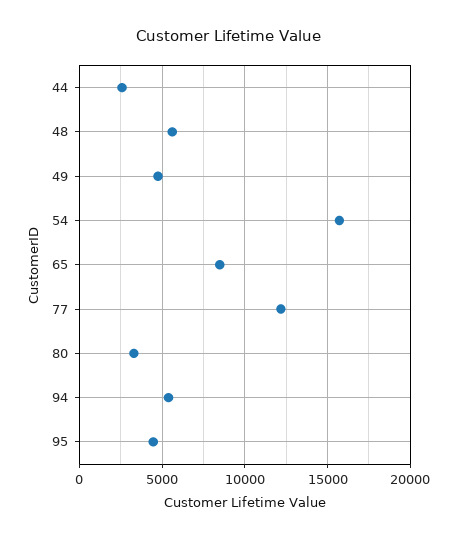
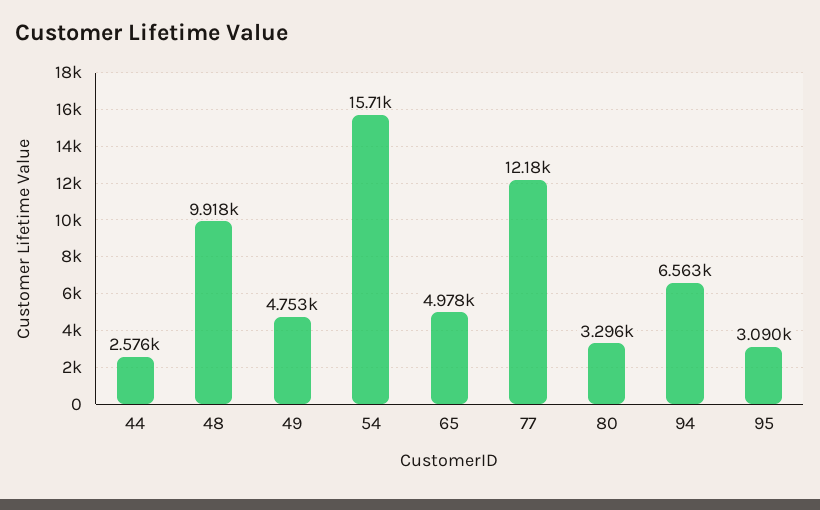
  {
    "44": 2576,
-   "48": 5500,
+   "48": 9918,
    "49": 4753,
    "54": 15710,
-   "65": 8500,
+   "65": 4978,
    "77": 12180,
    "80": 3296,
-   "94": 5500,
+   "94": 6563,
-   "95": 4500
+   "95": 3090
  }

